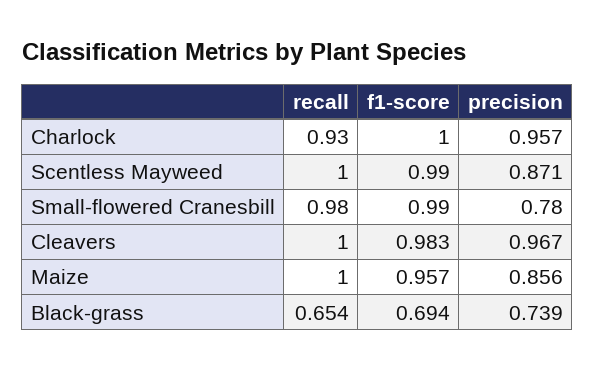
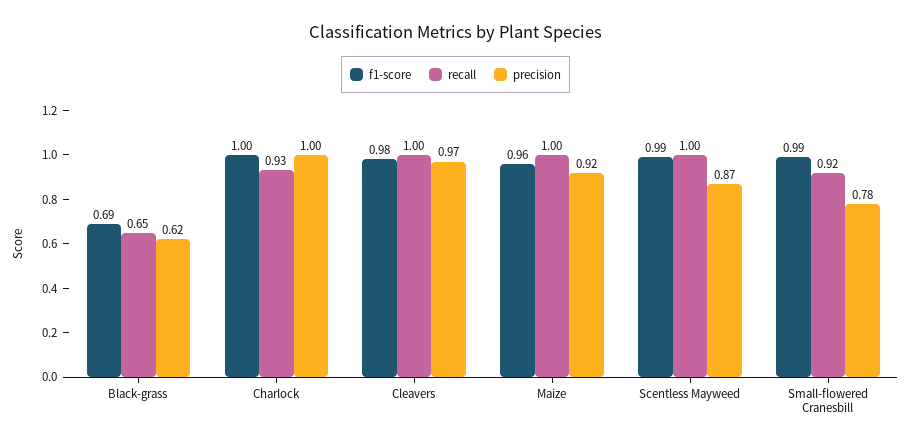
  {
    "recall": {
      "Charlock": 0.93,
      "Scentless Mayweed": 1,
-     "Small-flowered Cranesbill": 0.98,
+     "Small-flowered Cranesbill": 0.92,
      "Cleavers": 1,
      "Maize": 1,
      "Black-grass": 0.654
    },
    "f1-score": {
      "Charlock": 1,
      "Scentless Mayweed": 0.99,
      "Small-flowered Cranesbill": 0.99,
      "Cleavers": 0.983,
      "Maize": 0.957,
      "Black-grass": 0.694
    },
    "precision": {
-     "Charlock": 0.957,
+     "Charlock": 1,
      "Scentless Mayweed": 0.871,
      "Small-flowered Cranesbill": 0.78,
      "Cleavers": 0.967,
-     "Maize": 0.856,
+     "Maize": 0.92,
-     "Black-grass": 0.739
+     "Black-grass": 0.62
    }
  }

